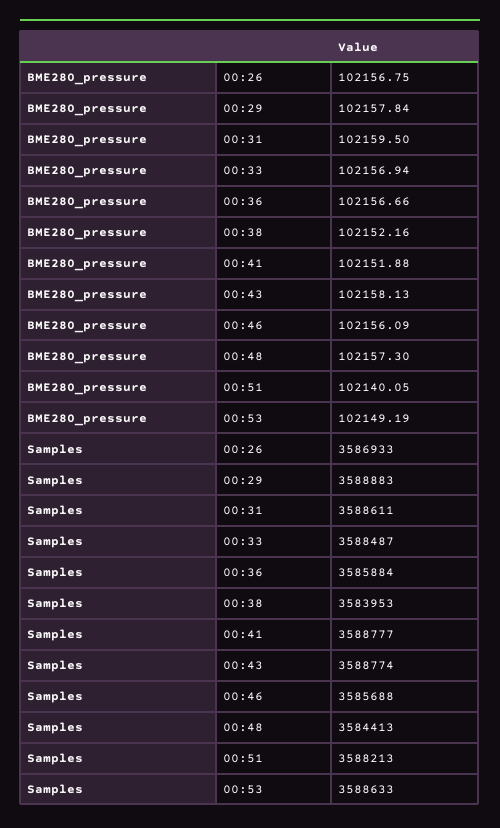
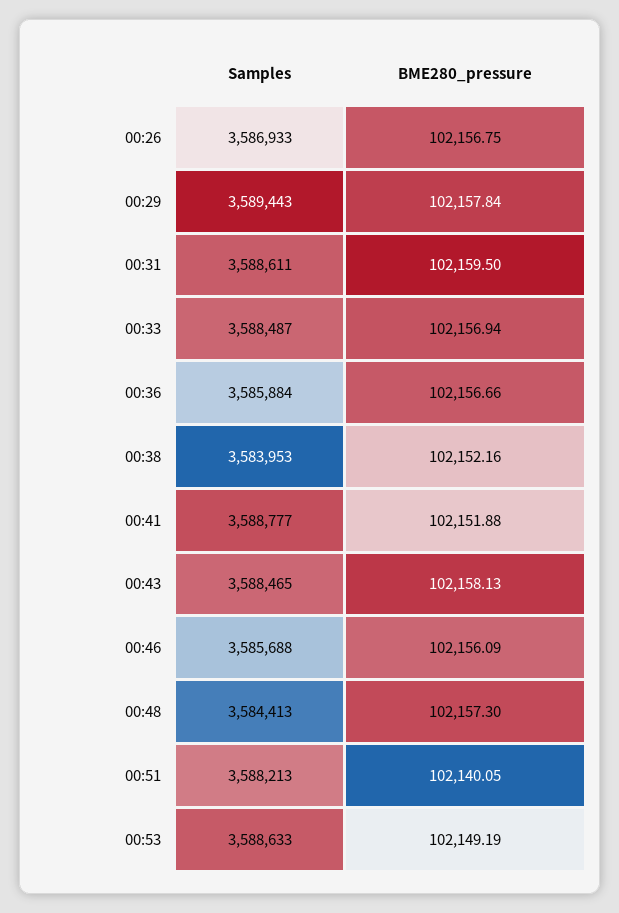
  {
    "BME280_pressure": {
      "00:26": 102156.75,
      "00:29": 102157.84,
      "00:31": 102159.5,
      "00:33": 102156.94,
      "00:36": 102156.66,
      "00:38": 102152.16,
      "00:41": 102151.88,
      "00:43": 102158.13,
      "00:46": 102156.09,
      "00:48": 102157.3,
      "00:51": 102140.05,
      "00:53": 102149.19
    },
    "Samples": {
      "00:26": 3586933,
-     "00:29": 3588883,
+     "00:29": 3589443,
      "00:31": 3588611,
      "00:33": 3588487,
      "00:36": 3585884,
      "00:38": 3583953,
      "00:41": 3588777,
-     "00:43": 3588774,
+     "00:43": 3588465,
      "00:46": 3585688,
      "00:48": 3584413,
      "00:51": 3588213,
      "00:53": 3588633
    }
  }

